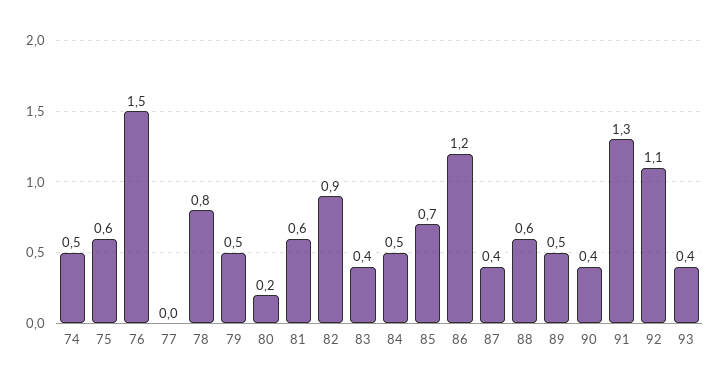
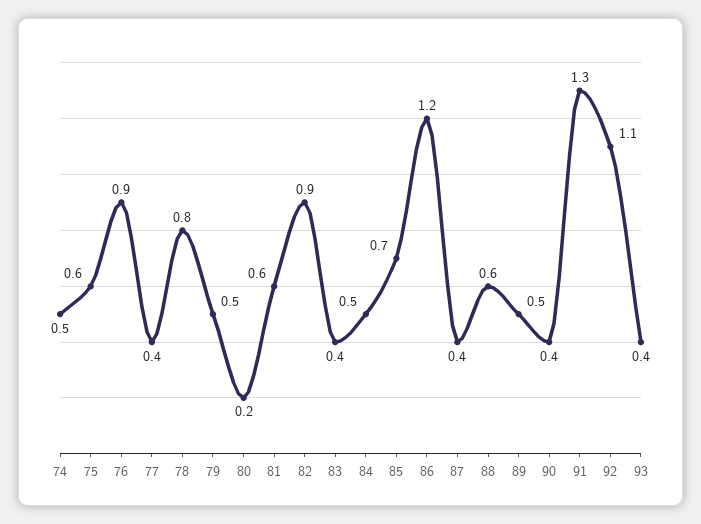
  {
    "74": 0.5,
    "75": 0.6,
-   "76": 1.5,
+   "76": 0.9,
-   "77": 0,
+   "77": 0.4,
    "78": 0.8,
    "79": 0.5,
    "80": 0.2,
    "81": 0.6,
    "82": 0.9,
    "83": 0.4,
    "84": 0.5,
    "85": 0.7,
    "86": 1.2,
    "87": 0.4,
    "88": 0.6,
    "89": 0.5,
    "90": 0.4,
    "91": 1.3,
    "92": 1.1,
    "93": 0.4
  }

